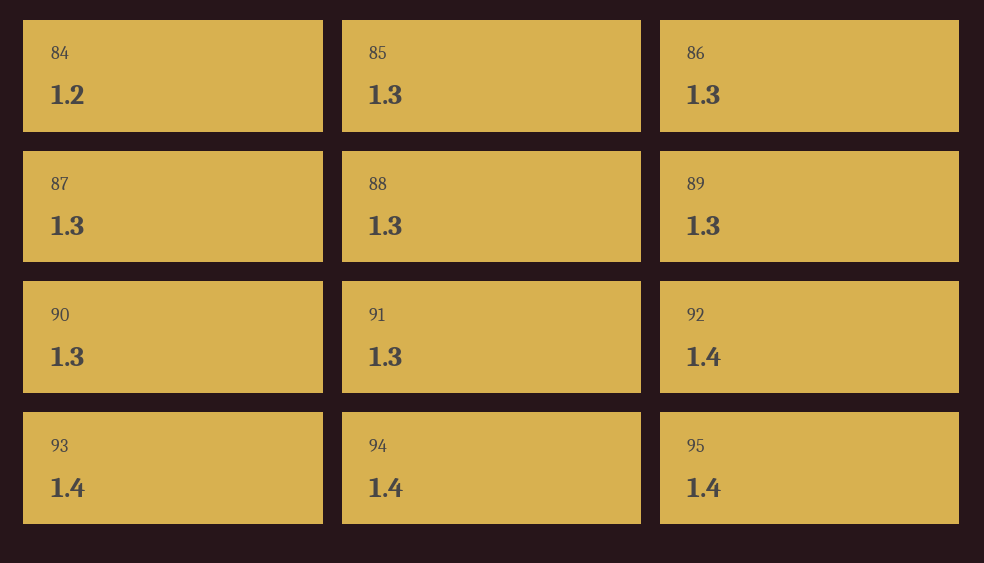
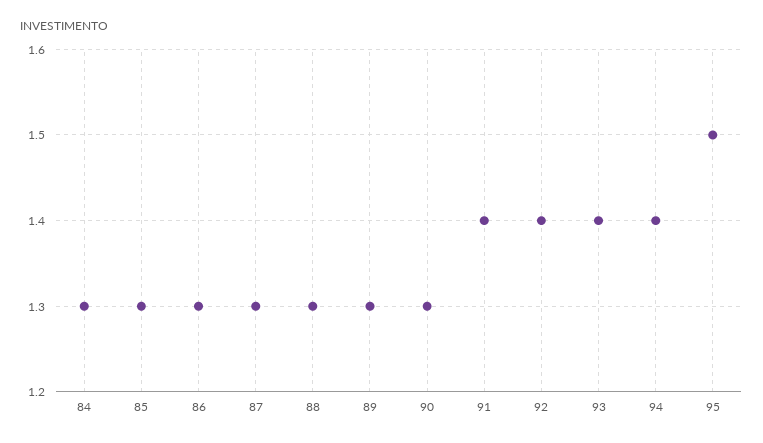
  {
-   "84": 1.2,
+   "84": 1.3,
    "85": 1.3,
    "86": 1.3,
    "87": 1.3,
    "88": 1.3,
    "89": 1.3,
    "90": 1.3,
-   "91": 1.3,
+   "91": 1.4,
    "92": 1.4,
    "93": 1.4,
    "94": 1.4,
-   "95": 1.4
+   "95": 1.5
  }

